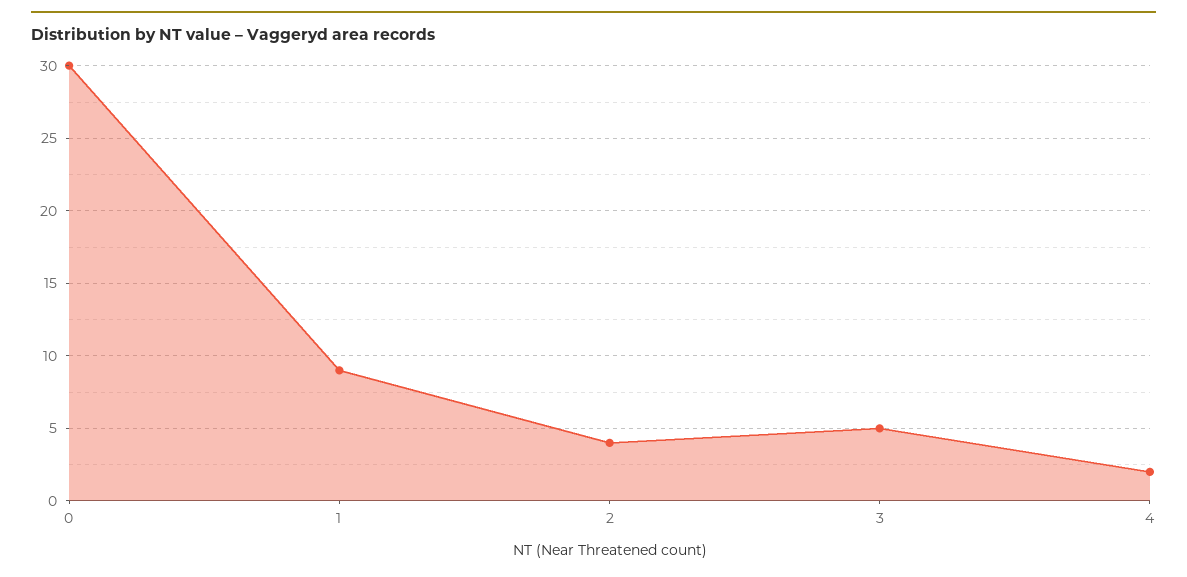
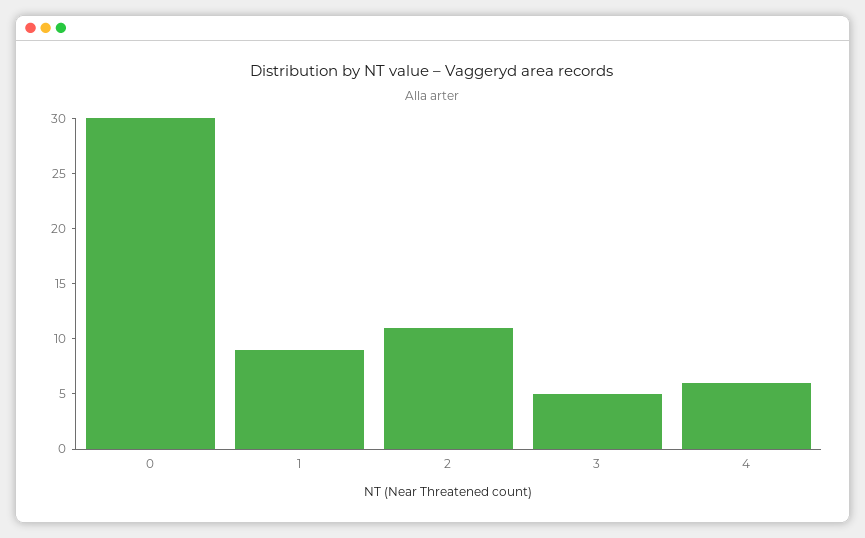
  {
    "0": 30,
    "1": 9,
-   "2": 4,
+   "2": 11,
    "3": 5,
-   "4": 2
+   "4": 6
  }

